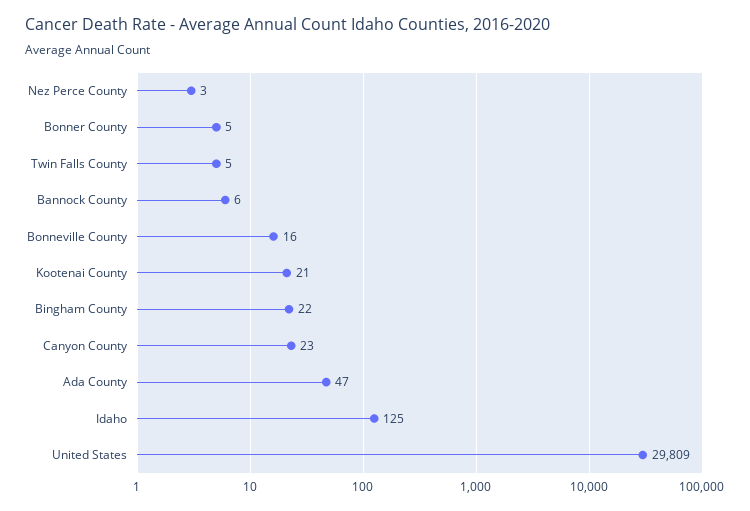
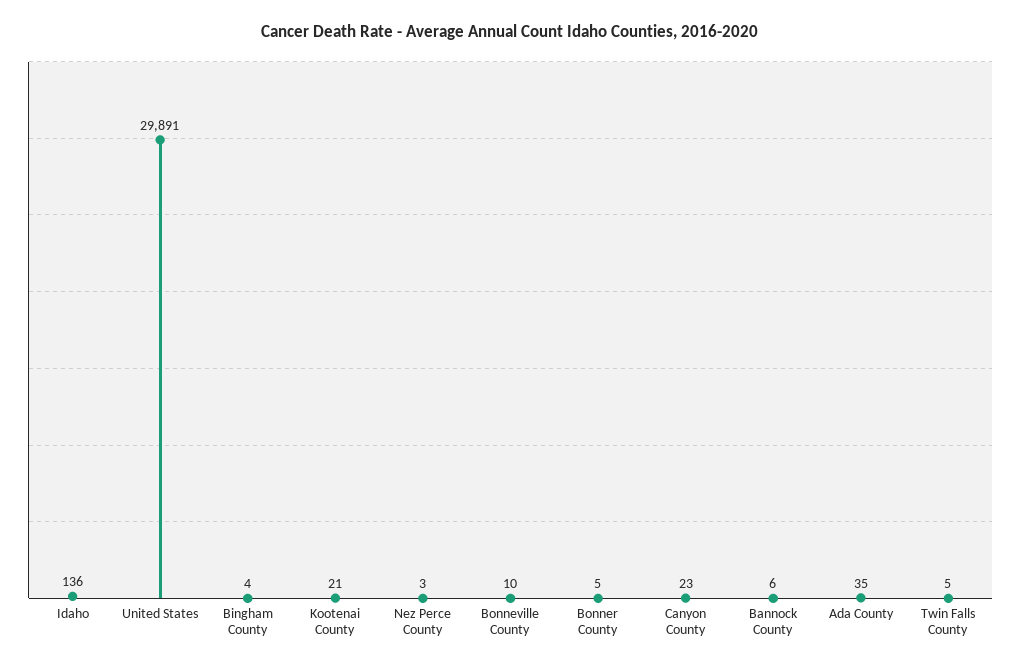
  {
    "Nez Perce County": 3,
    "Bonner County": 5,
    "Twin Falls County": 5,
    "Bannock County": 6,
-   "Bonneville County": 16,
+   "Bonneville County": 10,
    "Kootenai County": 21,
-   "Bingham County": 22,
+   "Bingham County": 4,
    "Canyon County": 23,
-   "Ada County": 47,
+   "Ada County": 35,
-   "Idaho": 125,
+   "Idaho": 136,
-   "United States": 29809
+   "United States": 29891
  }

